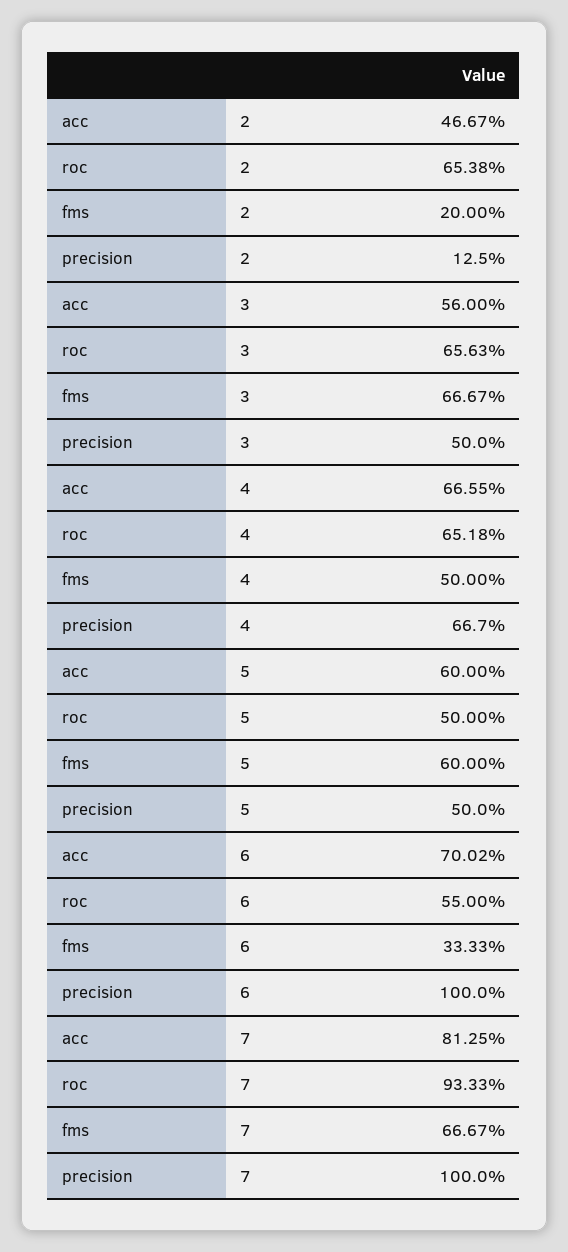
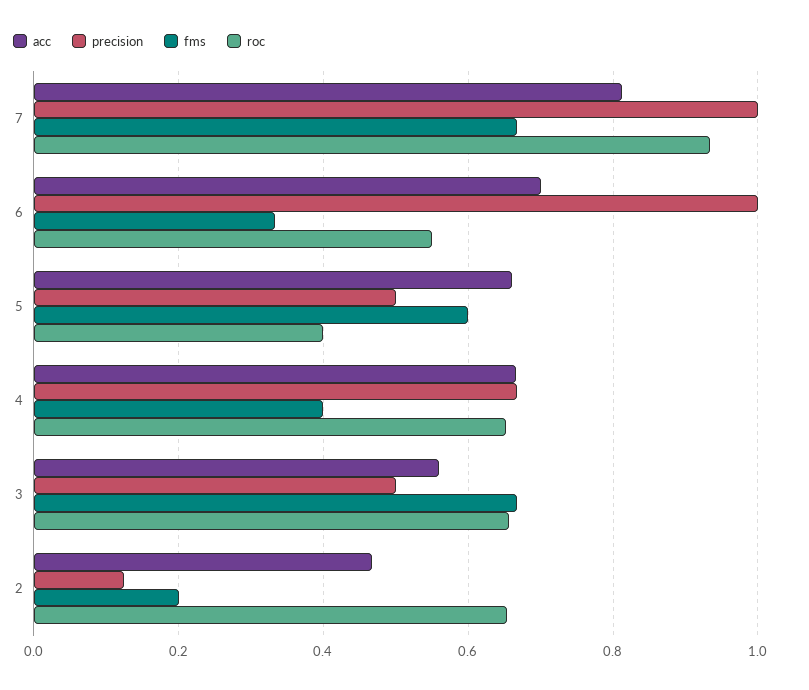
  {
    "acc": {
      "2": 0.4667,
      "3": 0.56,
      "4": 0.6655,
-     "5": 0.6,
+     "5": 0.66,
      "6": 0.7002,
      "7": 0.8125
    },
    "roc": {
      "2": 0.6538,
      "3": 0.6563,
      "4": 0.6518,
-     "5": 0.5,
+     "5": 0.4,
      "6": 0.55,
      "7": 0.9333
    },
    "fms": {
      "2": 0.2,
      "3": 0.6667,
-     "4": 0.5,
+     "4": 0.4,
      "5": 0.6,
      "6": 0.3333,
      "7": 0.6667
    },
    "precision": {
      "2": 0.125,
      "3": 0.5,
      "4": 0.667,
      "5": 0.5,
      "6": 1,
      "7": 1
    }
  }

